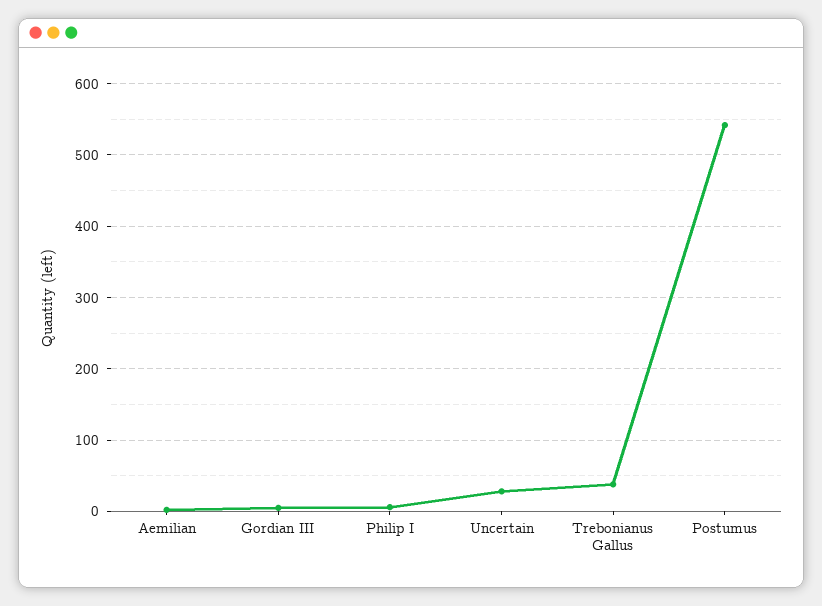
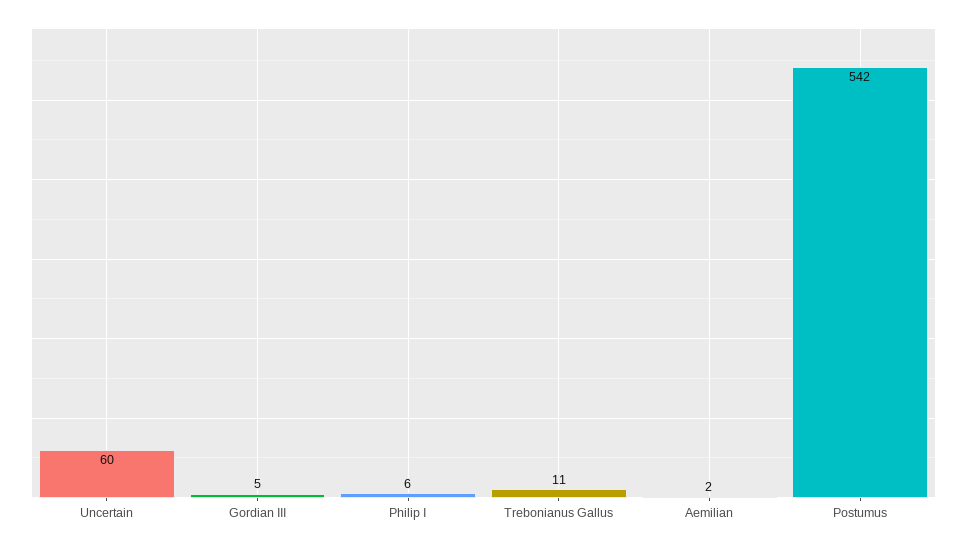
  {
    "Aemilian": 2,
    "Gordian III": 5,
    "Philip I": 6,
-   "Uncertain": 30,
+   "Uncertain": 60,
-   "Trebonianus Gallus": 40,
+   "Trebonianus Gallus": 11,
    "Postumus": 542
  }

